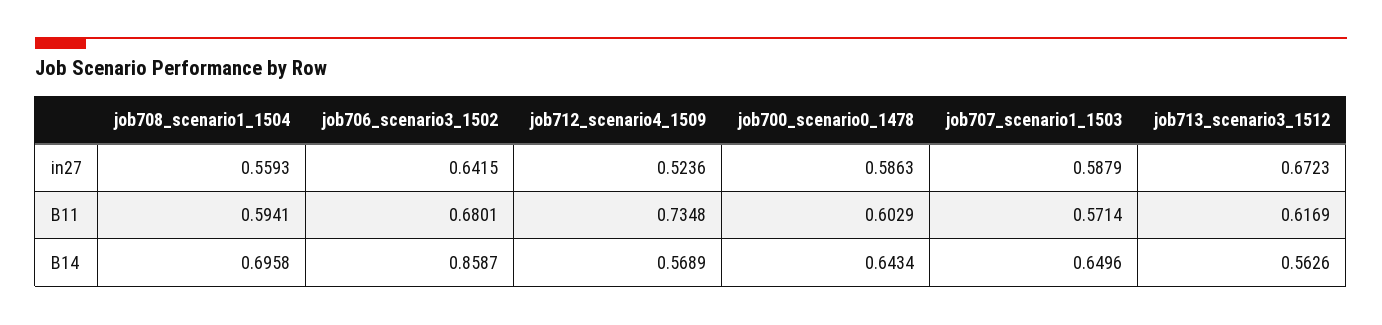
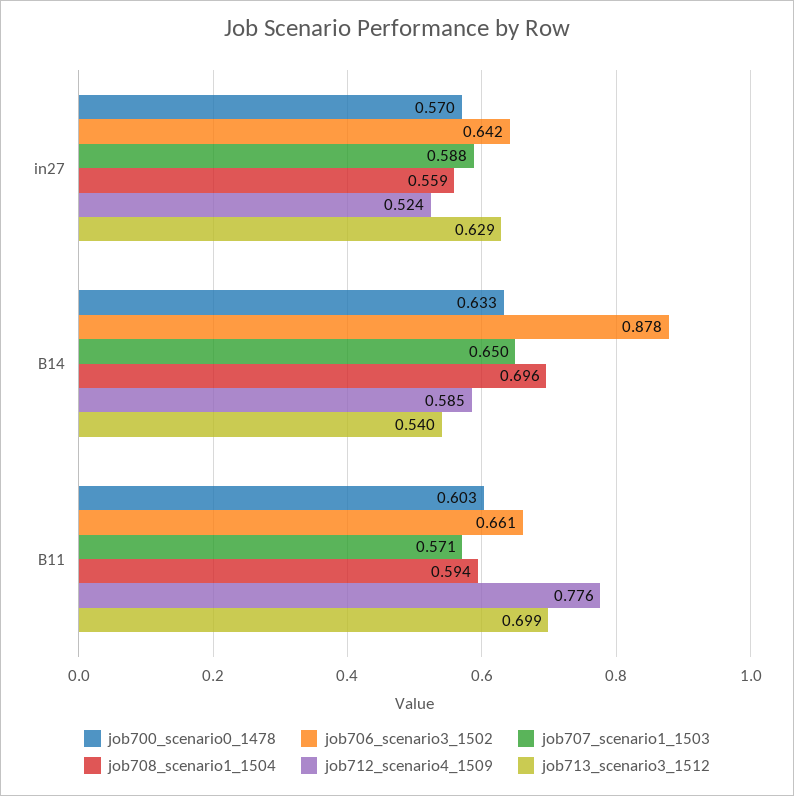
  {
    "job708_scenario1_1504": {
      "in27": 0.5593,
      "B11": 0.5941,
      "B14": 0.6958
    },
    "job706_scenario3_1502": {
      "in27": 0.6415,
-     "B11": 0.6801,
+     "B11": 0.661,
-     "B14": 0.8587
+     "B14": 0.878
    },
    "job712_scenario4_1509": {
      "in27": 0.5236,
-     "B11": 0.7348,
+     "B11": 0.776,
-     "B14": 0.5689
+     "B14": 0.585
    },
    "job700_scenario0_1478": {
-     "in27": 0.5863,
+     "in27": 0.57,
      "B11": 0.6029,
-     "B14": 0.6434
+     "B14": 0.633
    },
    "job707_scenario1_1503": {
      "in27": 0.5879,
      "B11": 0.5714,
      "B14": 0.6496
    },
    "job713_scenario3_1512": {
-     "in27": 0.6723,
+     "in27": 0.629,
-     "B11": 0.6169,
+     "B11": 0.699,
-     "B14": 0.5626
+     "B14": 0.54
    }
  }

